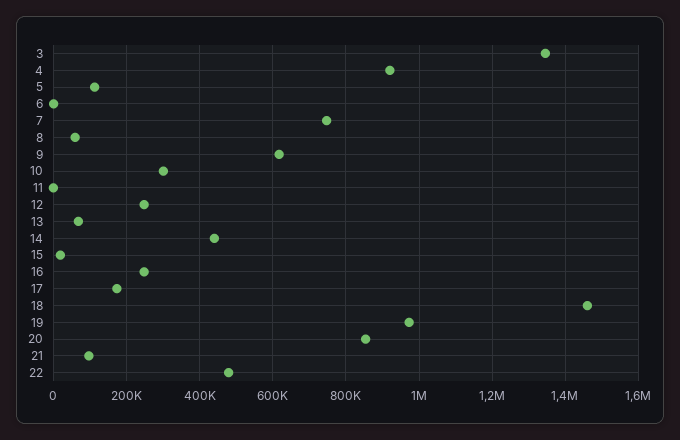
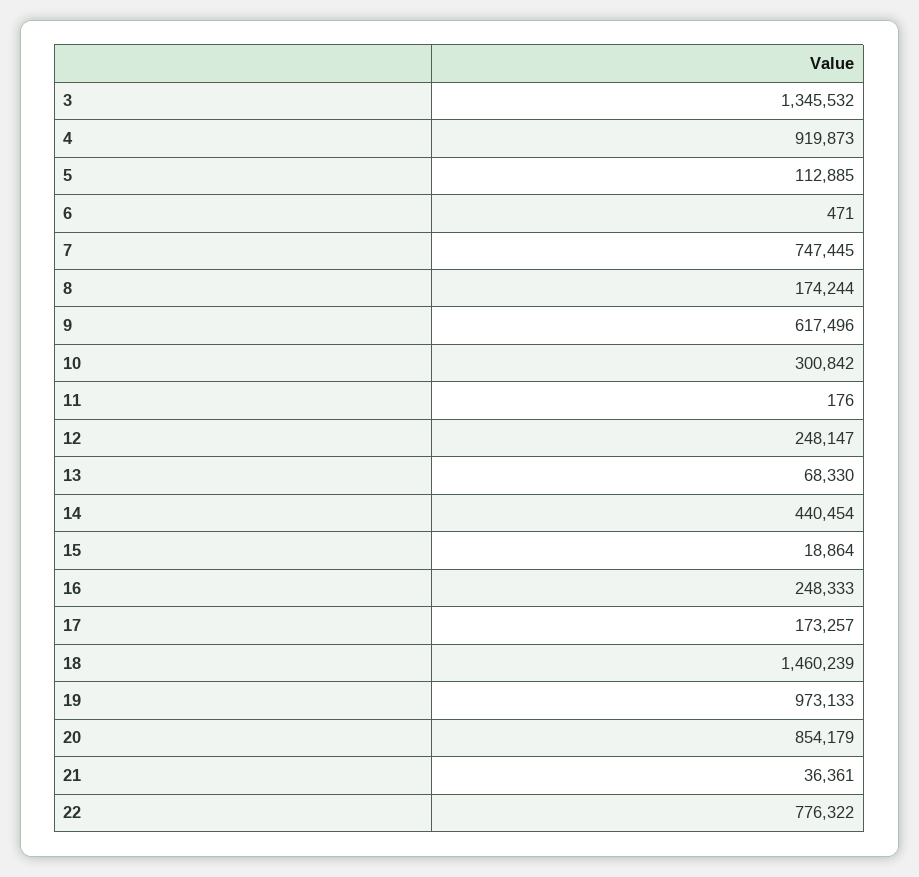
  {
    "3": 1345532,
    "4": 919873,
    "5": 112885,
    "6": 471,
    "7": 747445,
-   "8": 60000,
+   "8": 174244,
    "9": 617496,
    "10": 300842,
    "11": 176,
    "12": 248147,
    "13": 68330,
    "14": 440454,
    "15": 18864,
    "16": 248333,
    "17": 173257,
    "18": 1460239,
    "19": 973133,
    "20": 854179,
-   "21": 100000,
+   "21": 36361,
-   "22": 480000
+   "22": 776322
  }

